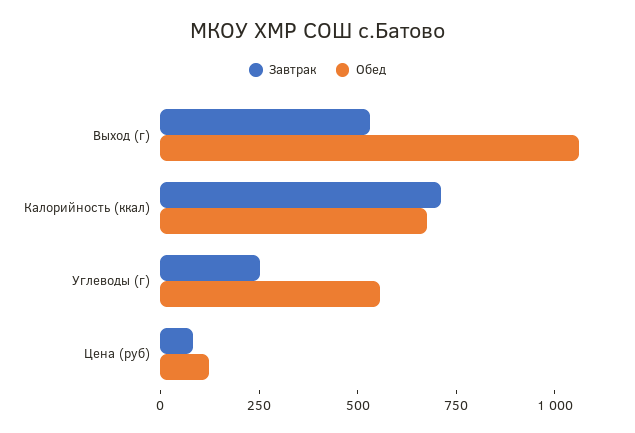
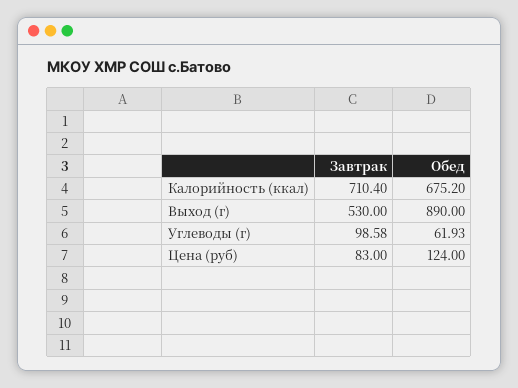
  {
    "Завтрак": {
      "Выход (г)": 530,
      "Калорийность (ккал)": 710.4,
-     "Углеводы (г)": 250,
+     "Углеводы (г)": 98.58,
      "Цена (руб)": 83
    },
    "Обед": {
-     "Выход (г)": 1050,
+     "Выход (г)": 890,
      "Калорийность (ккал)": 675.2,
-     "Углеводы (г)": 550,
+     "Углеводы (г)": 61.93,
      "Цена (руб)": 124
    }
  }

